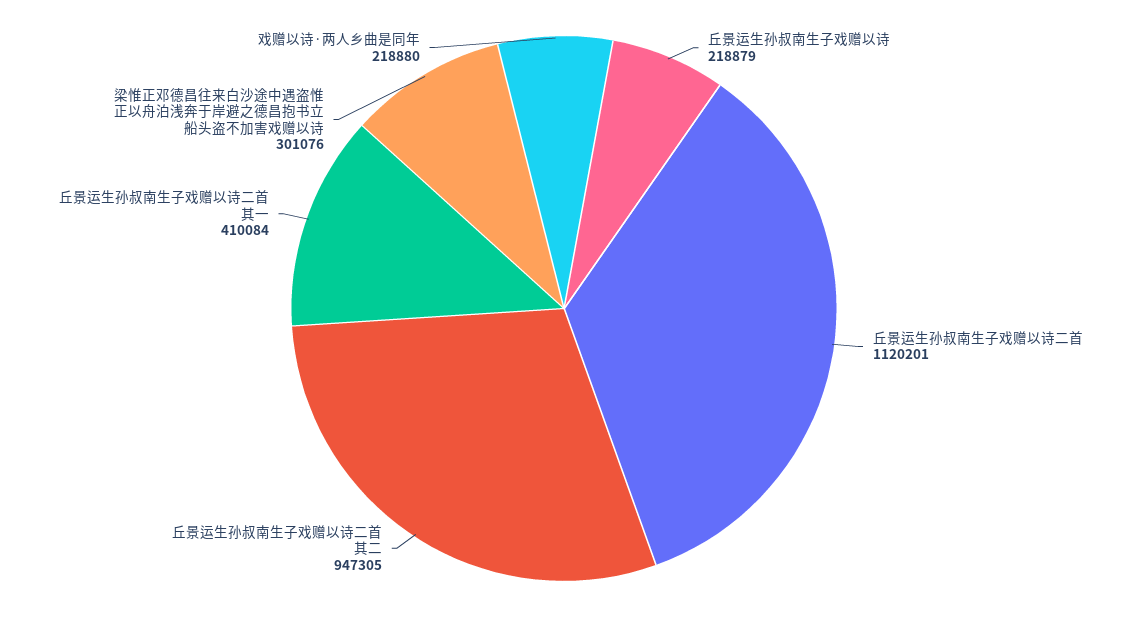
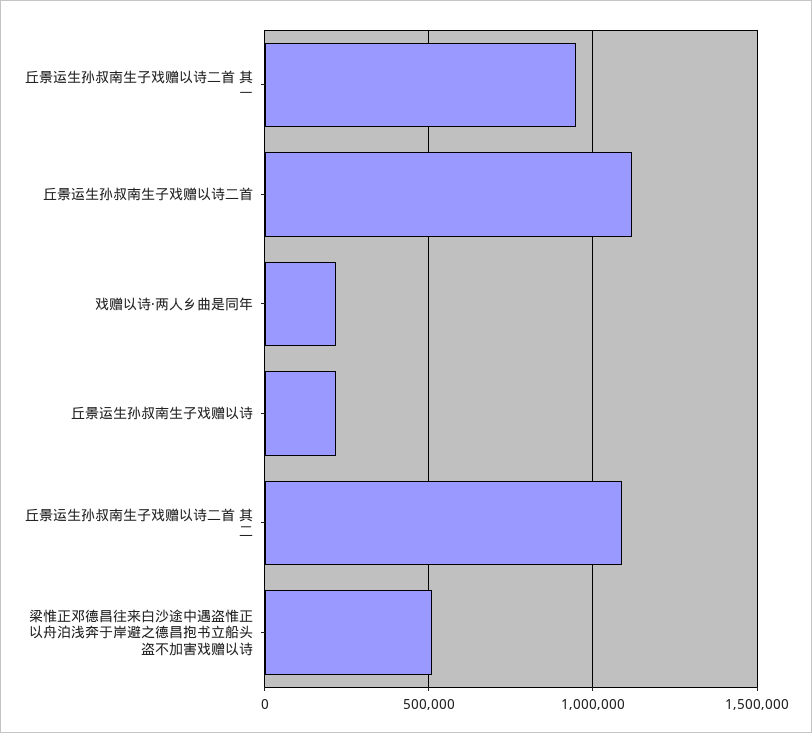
  {
    "丘景运生孙叔南生子戏赠以诗": 218879,
    "丘景运生孙叔南生子戏赠以诗二首": 1120201,
-   "丘景运生孙叔南生子戏赠以诗二首 其二": 947305,
+   "丘景运生孙叔南生子戏赠以诗二首 其二": 1100000,
-   "丘景运生孙叔南生子戏赠以诗二首 其一": 410084,
+   "丘景运生孙叔南生子戏赠以诗二首 其一": 950000,
-   "梁惟正邓德昌往来白沙途中遇盗惟正以舟泊浅奔于岸避之德昌抱书立船头盗不加害戏赠以诗": 301076,
+   "梁惟正邓德昌往来白沙途中遇盗惟正以舟泊浅奔于岸避之德昌抱书立船头盗不加害戏赠以诗": 500000,
    "戏赠以诗·两人乡曲是同年": 218880
  }

